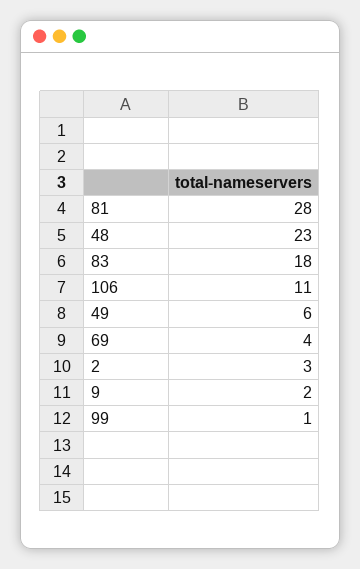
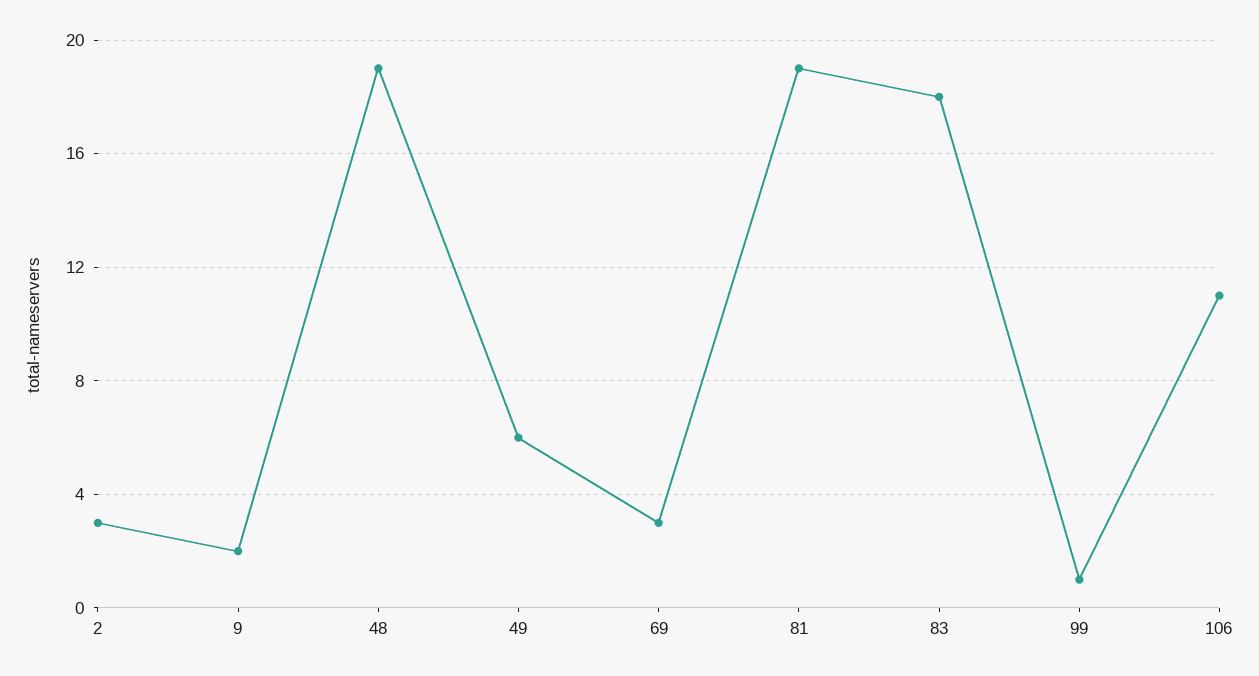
  {
-   "81": 28,
+   "81": 19,
-   "48": 23,
+   "48": 19,
    "83": 18,
    "106": 11,
    "49": 6,
-   "69": 4,
+   "69": 3,
    "2": 3,
    "9": 2,
    "99": 1
  }

